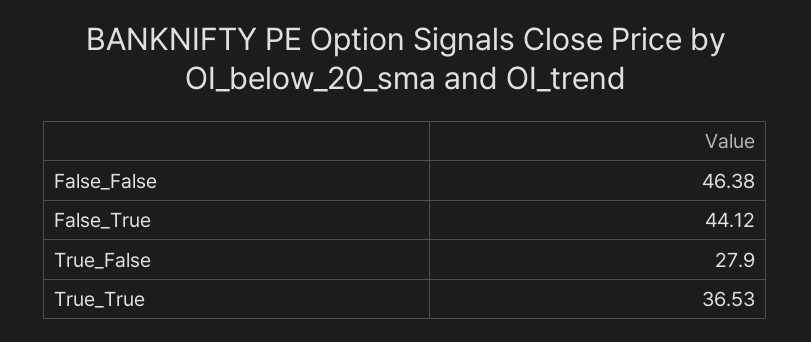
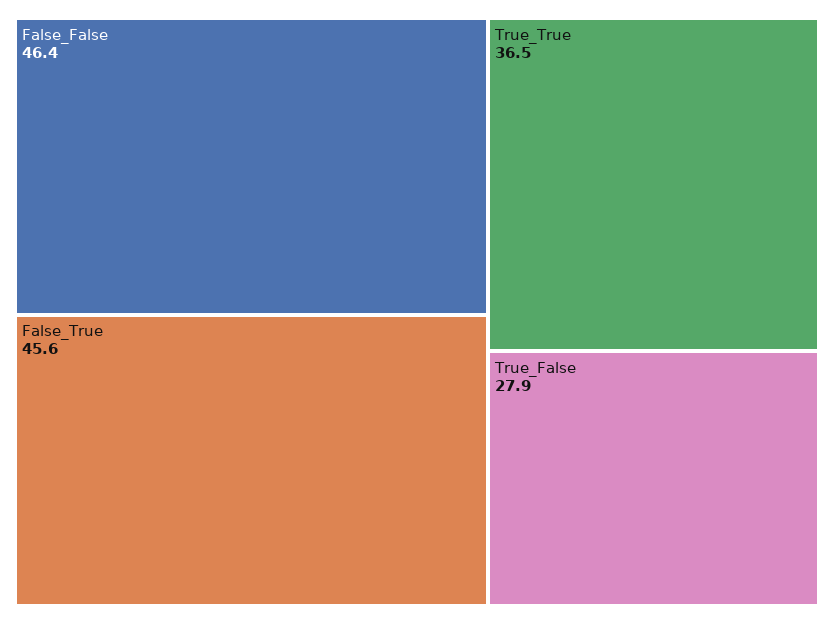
  {
    "False_False": 46.38,
-   "False_True": 44.12,
+   "False_True": 45.6,
    "True_False": 27.9,
    "True_True": 36.53
  }

